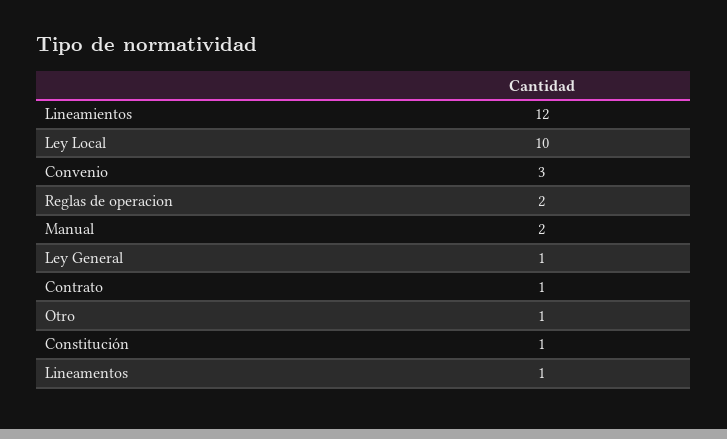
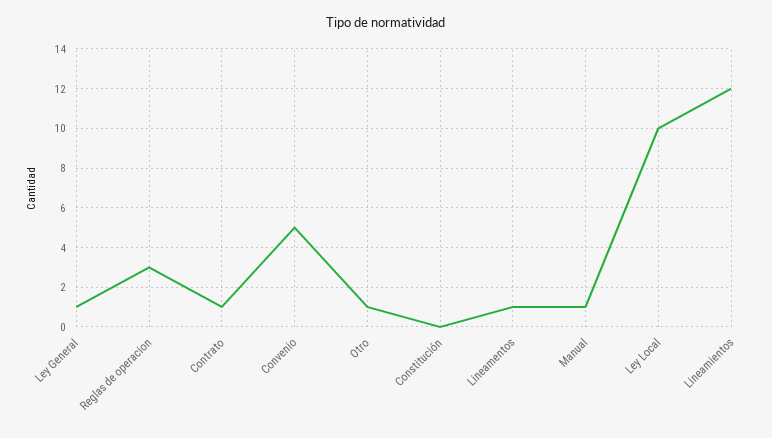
  {
    "Lineamientos": 12,
    "Ley Local": 10,
-   "Convenio": 3,
+   "Convenio": 5,
-   "Reglas de operacion": 2,
+   "Reglas de operacion": 3,
-   "Manual": 2,
+   "Manual": 1,
    "Ley General": 1,
    "Contrato": 1,
    "Otro": 1,
-   "Constitución": 1,
+   "Constitución": 0,
    "Lineamentos": 1
  }

